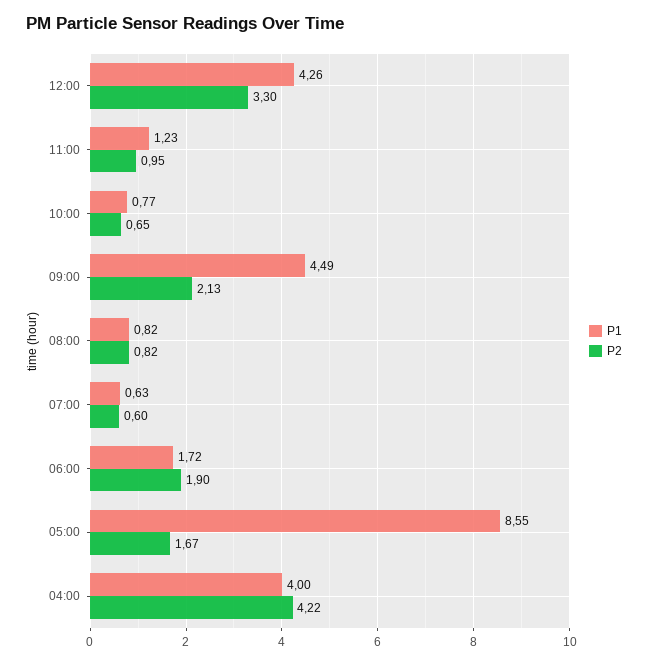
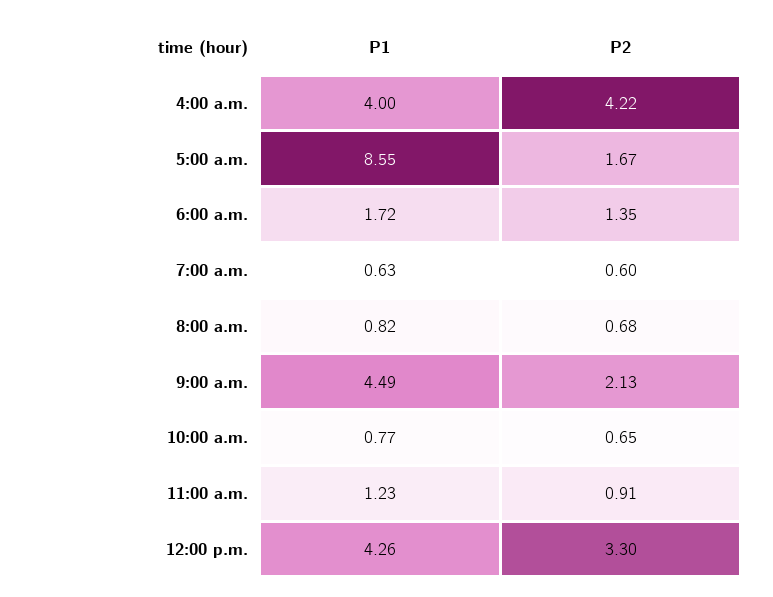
  {
    "P1": {
      "12:00": 4.26,
      "11:00": 1.23,
      "10:00": 0.77,
      "09:00": 4.49,
      "08:00": 0.82,
      "07:00": 0.63,
      "06:00": 1.72,
      "05:00": 8.55,
      "04:00": 4
    },
    "P2": {
      "12:00": 3.3,
-     "11:00": 0.95,
+     "11:00": 0.91,
      "10:00": 0.65,
      "09:00": 2.13,
-     "08:00": 0.82,
+     "08:00": 0.68,
      "07:00": 0.6,
-     "06:00": 1.9,
+     "06:00": 1.35,
      "05:00": 1.67,
      "04:00": 4.22
    }
  }

